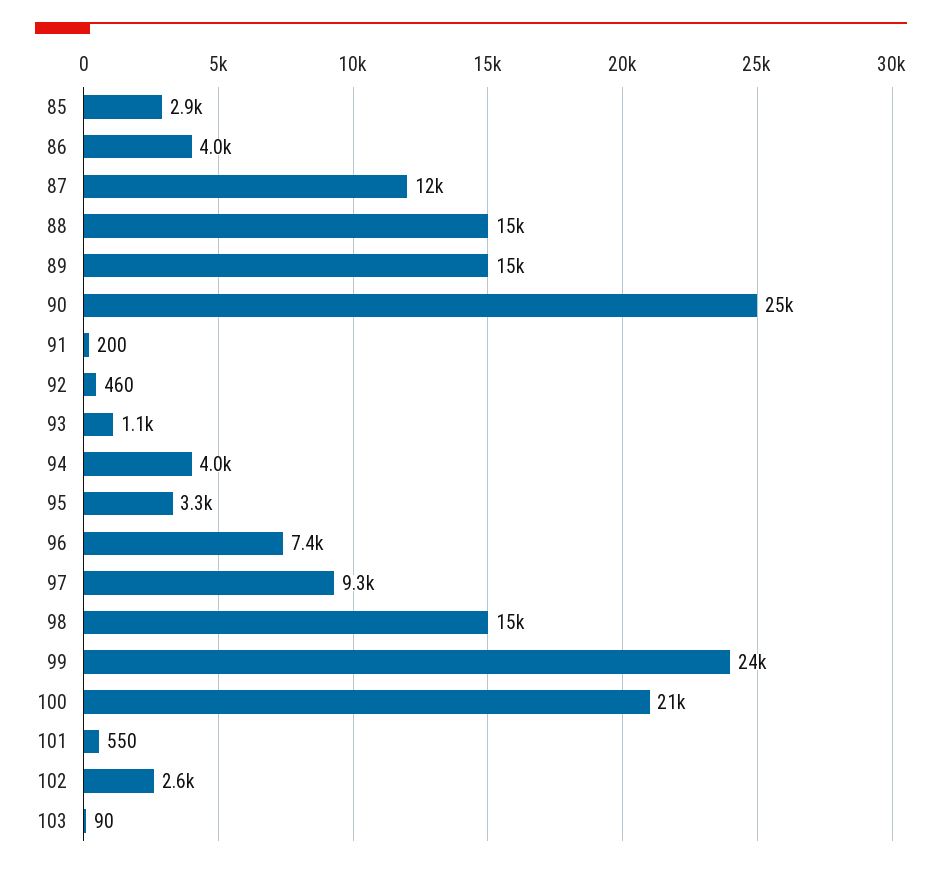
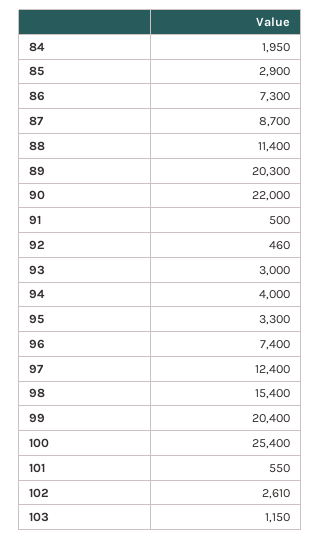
  {
    "85": 2900,
-   "86": 4000,
+   "86": 7300,
-   "87": 12000,
+   "87": 8700,
-   "88": 15000,
+   "88": 11400,
-   "89": 15000,
+   "89": 20300,
-   "90": 25000,
+   "90": 22000,
-   "91": 200,
+   "91": 500,
    "92": 460,
-   "93": 1100,
+   "93": 3000,
    "94": 4000,
    "95": 3300,
    "96": 7400,
-   "97": 9300,
+   "97": 12400,
    "98": 15400,
-   "99": 24000,
+   "99": 20400,
-   "100": 21000,
+   "100": 25400,
    "101": 550,
    "102": 2610,
-   "103": 90
+   "103": 1150,
+   "84": 1950
  }

